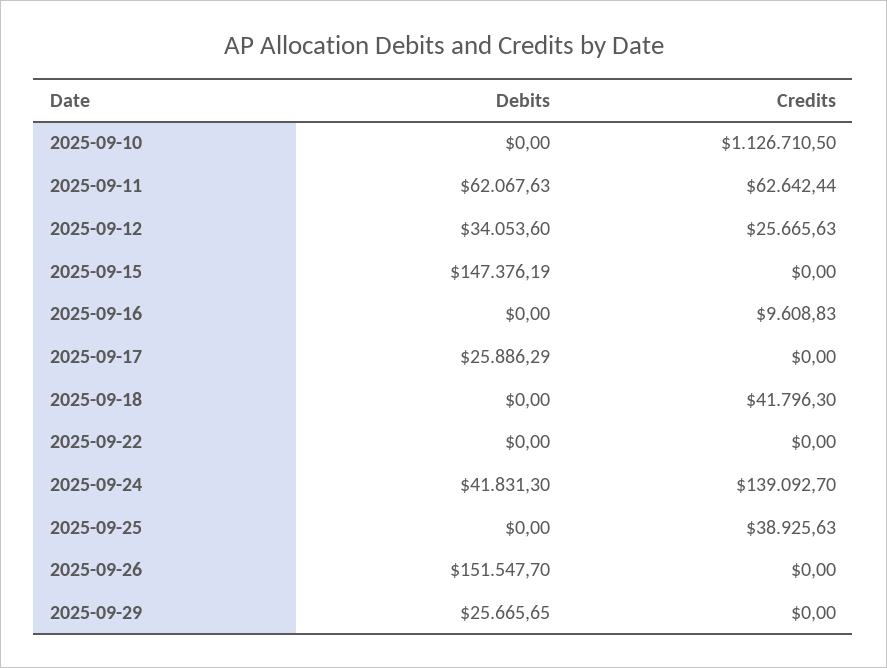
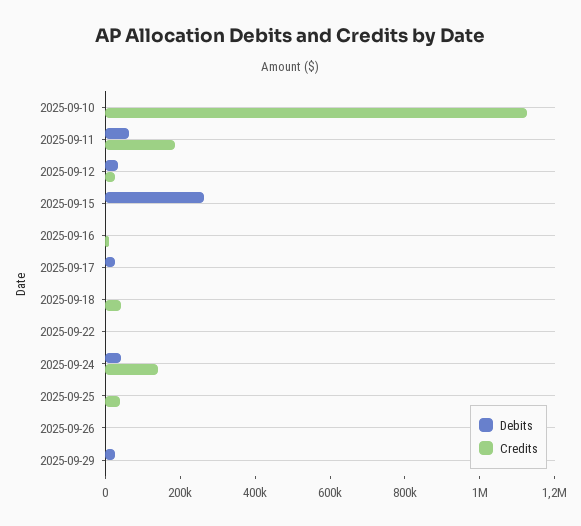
  {
    "Debits": {
      "2025-09-10": 0,
      "2025-09-11": 62067.63,
      "2025-09-12": 34053.6,
-     "2025-09-15": 147376.19,
+     "2025-09-15": 250000,
      "2025-09-16": 0,
      "2025-09-17": 25886.29,
      "2025-09-18": 0,
      "2025-09-22": 0,
      "2025-09-24": 41831.3,
      "2025-09-25": 0,
-     "2025-09-26": 151547.7,
+     "2025-09-26": 0,
      "2025-09-29": 25665.65
    },
    "Credits": {
      "2025-09-10": 1126710.5,
-     "2025-09-11": 62642.44,
+     "2025-09-11": 200000,
      "2025-09-12": 25665.63,
      "2025-09-15": 0,
      "2025-09-16": 9608.83,
      "2025-09-17": 0,
      "2025-09-18": 41796.3,
      "2025-09-22": 0,
      "2025-09-24": 139092.7,
      "2025-09-25": 38925.63,
      "2025-09-26": 0,
      "2025-09-29": 0
    }
  }

